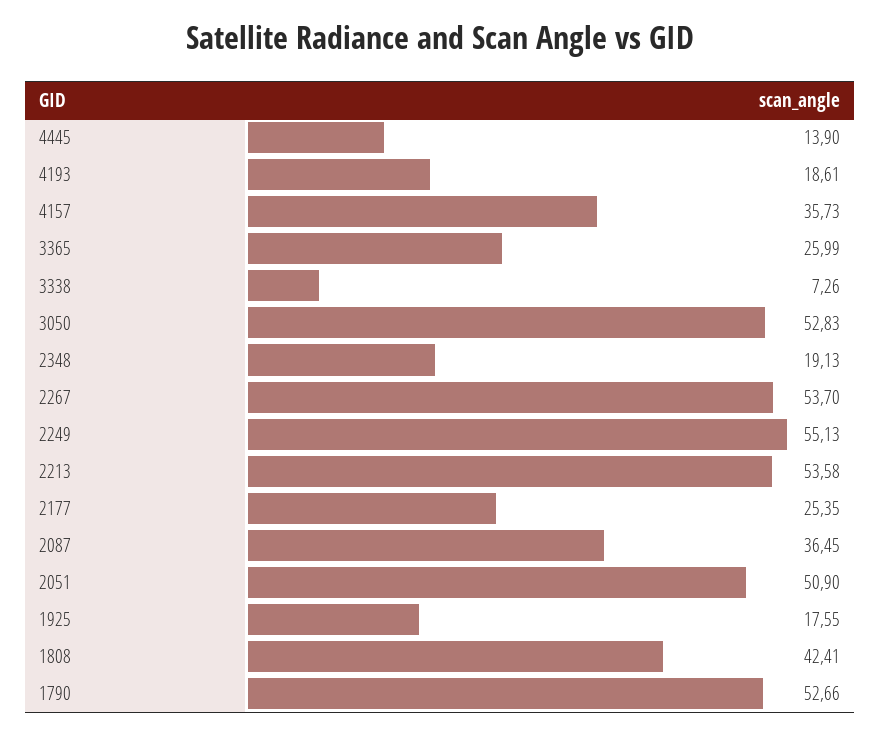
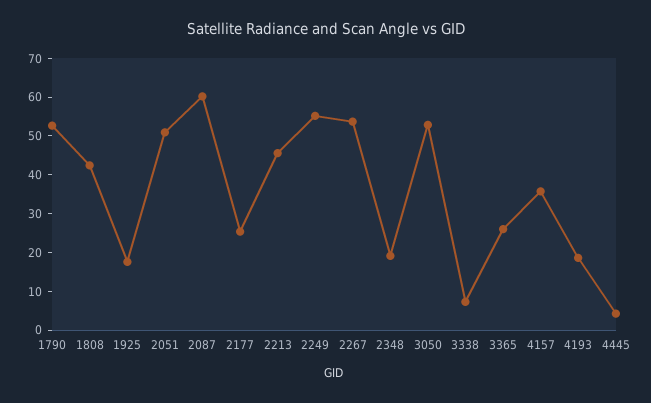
  {
-   "4445": 13.9,
+   "4445": 5,
    "4193": 18.61,
    "4157": 35.73,
    "3365": 25.99,
    "3338": 7.26,
    "3050": 52.83,
    "2348": 19.13,
    "2267": 53.7,
    "2249": 55.13,
-   "2213": 53.58,
+   "2213": 45,
    "2177": 25.35,
-   "2087": 36.45,
+   "2087": 60,
    "2051": 50.9,
    "1925": 17.55,
    "1808": 42.41,
    "1790": 52.66
  }

